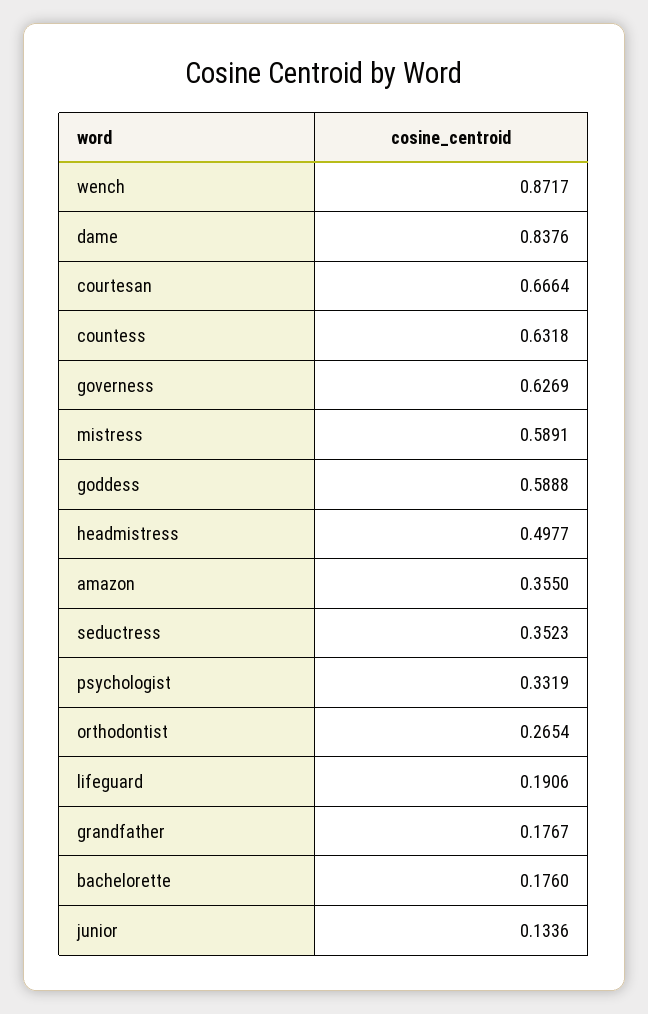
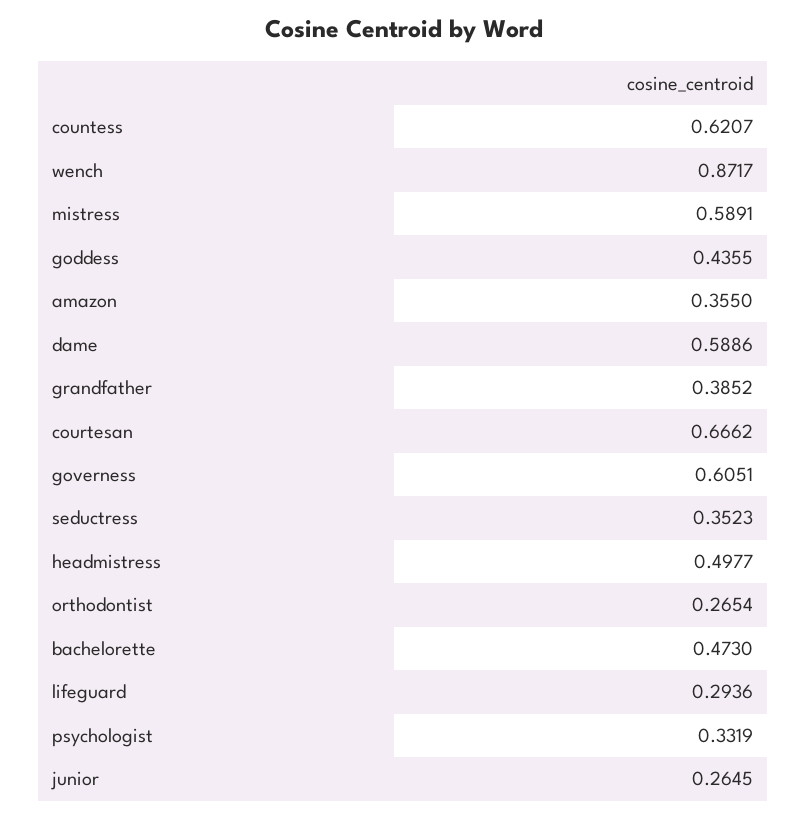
  {
    "wench": 0.8717,
-   "dame": 0.8376,
+   "dame": 0.5886,
-   "courtesan": 0.6664,
+   "courtesan": 0.6662,
-   "countess": 0.6318,
+   "countess": 0.6207,
-   "governess": 0.6269,
+   "governess": 0.6051,
    "mistress": 0.5891,
-   "goddess": 0.5888,
+   "goddess": 0.4355,
    "headmistress": 0.4977,
    "amazon": 0.355,
    "seductress": 0.3523,
    "psychologist": 0.3319,
    "orthodontist": 0.2654,
-   "lifeguard": 0.1906,
+   "lifeguard": 0.2936,
-   "grandfather": 0.1767,
+   "grandfather": 0.3852,
-   "bachelorette": 0.176,
+   "bachelorette": 0.473,
-   "junior": 0.1336
+   "junior": 0.2645
  }

